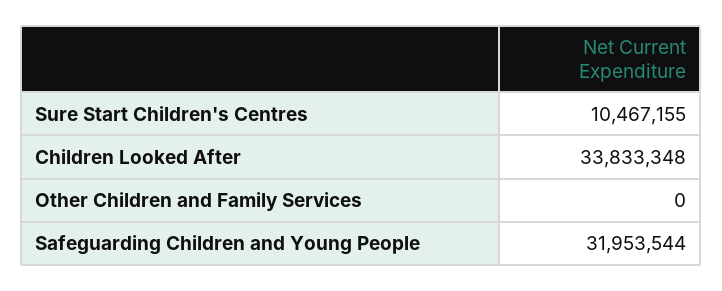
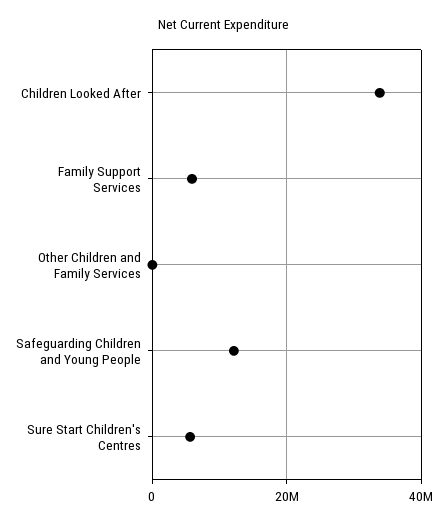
  {
-   "Sure Start Children's Centres": 10467155,
+   "Sure Start Children's Centres": 6000000,
    "Children Looked After": 33833348,
    "Other Children and Family Services": 0,
-   "Safeguarding Children and Young People": 31953544
+   "Safeguarding Children and Young People": 12000000,
+   "Family Support Services": 6000000
  }

